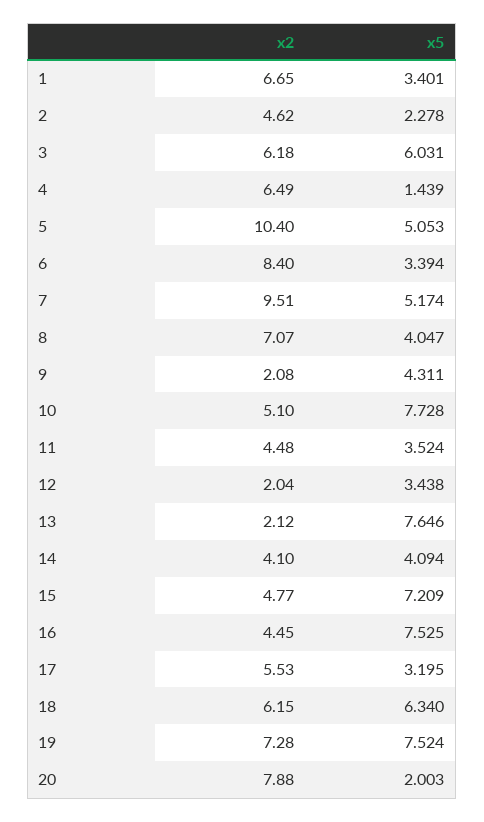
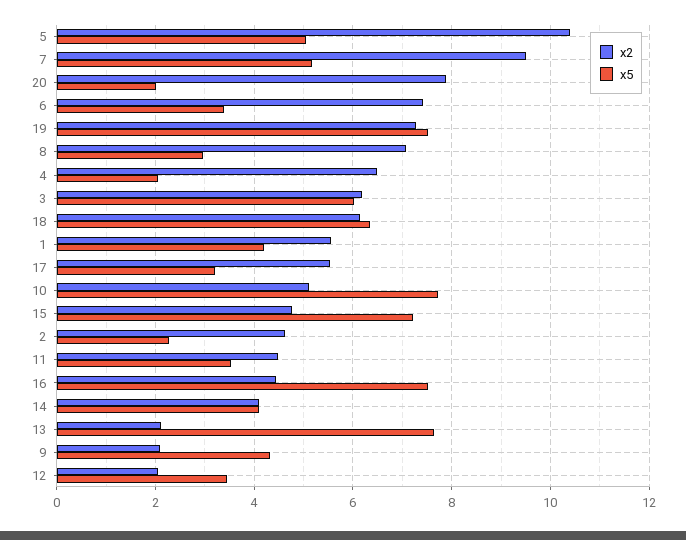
  {
    "x2": {
-     "1": 6.65,
+     "1": 5.6,
      "2": 4.62,
      "3": 6.18,
      "4": 6.49,
      "5": 10.4,
-     "6": 8.4,
+     "6": 7.4,
      "7": 9.51,
      "8": 7.07,
      "9": 2.08,
      "10": 5.1,
      "11": 4.48,
      "12": 2.04,
      "13": 2.12,
      "14": 4.1,
      "15": 4.77,
      "16": 4.45,
      "17": 5.53,
      "18": 6.15,
      "19": 7.28,
      "20": 7.88
    },
    "x5": {
-     "1": 3.401,
+     "1": 4.2,
      "2": 2.278,
      "3": 6.031,
-     "4": 1.439,
+     "4": 2,
      "5": 5.053,
      "6": 3.394,
      "7": 5.174,
-     "8": 4.047,
+     "8": 3,
      "9": 4.311,
      "10": 7.728,
      "11": 3.524,
      "12": 3.438,
      "13": 7.646,
      "14": 4.094,
      "15": 7.209,
      "16": 7.525,
      "17": 3.195,
      "18": 6.34,
      "19": 7.524,
      "20": 2.003
    }
  }

